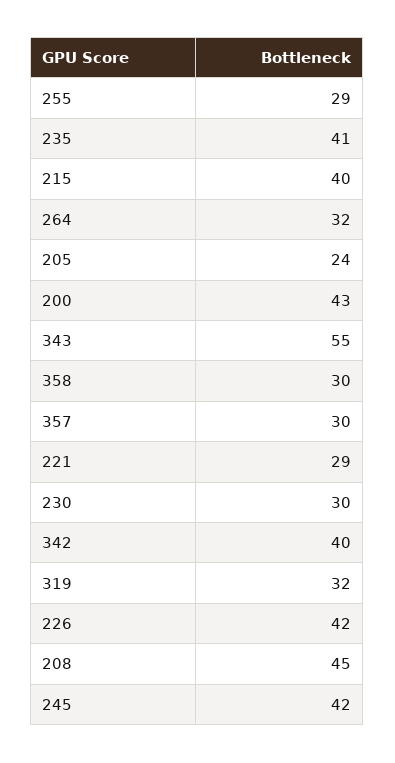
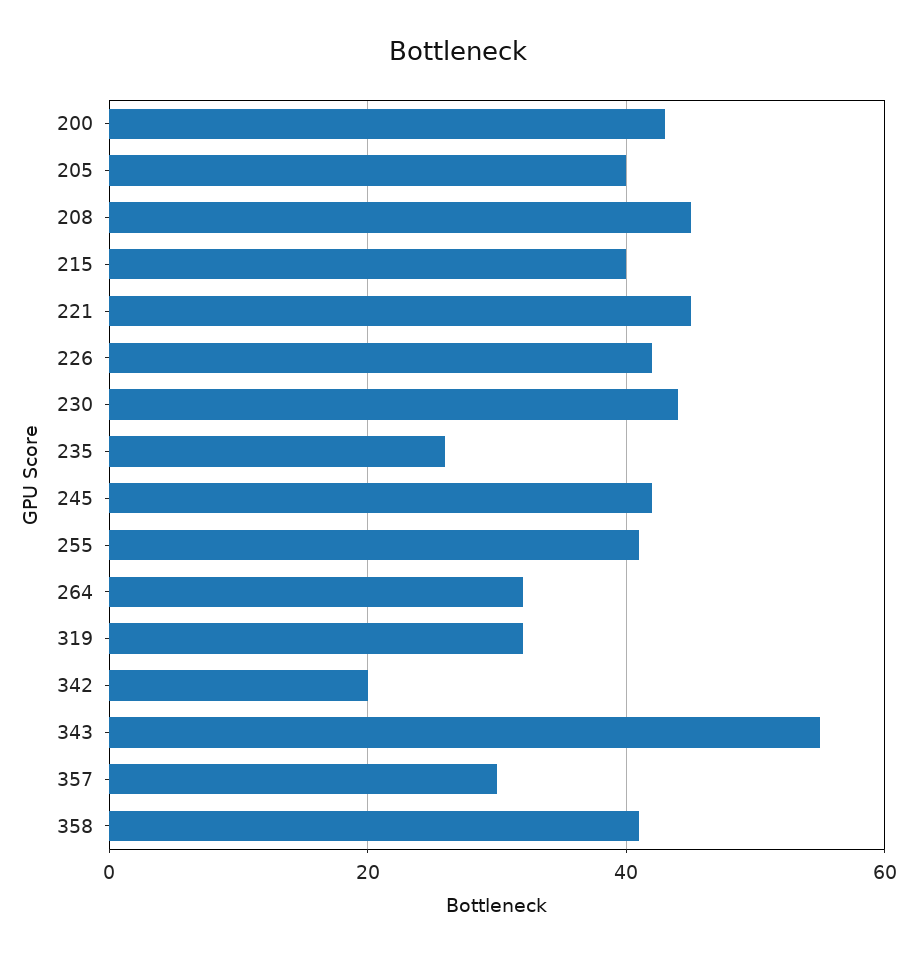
  {
-   "255": 29,
+   "255": 40,
-   "235": 41,
+   "235": 25,
    "215": 40,
    "264": 32,
-   "205": 24,
+   "205": 40,
    "200": 43,
    "343": 55,
-   "358": 30,
+   "358": 40,
    "357": 30,
-   "221": 29,
+   "221": 45,
-   "230": 30,
+   "230": 45,
-   "342": 40,
+   "342": 20,
    "319": 32,
    "226": 42,
    "208": 45,
    "245": 42
  }

